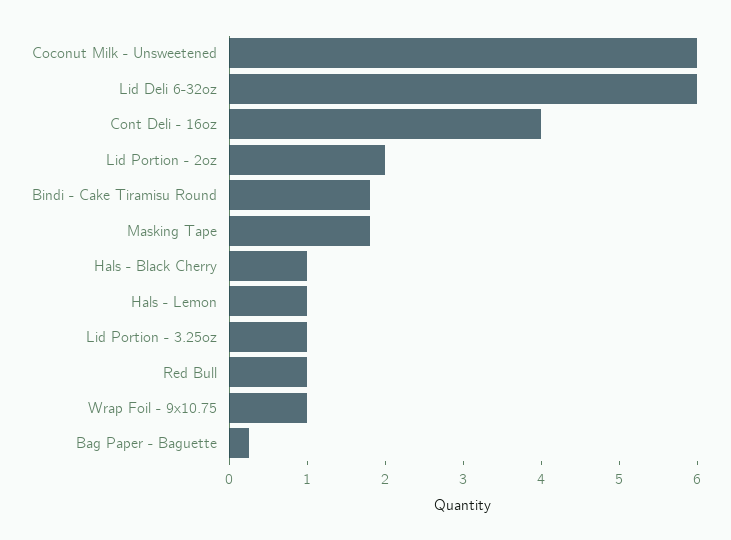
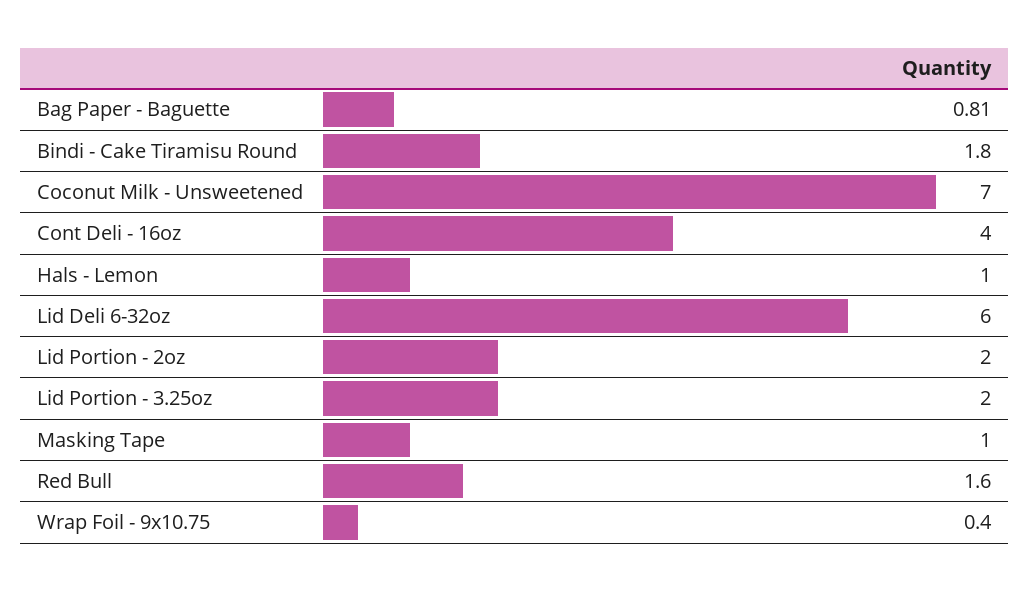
  {
-   "Coconut Milk - Unsweetened": 6,
+   "Coconut Milk - Unsweetened": 7,
    "Lid Deli 6-32oz": 6,
    "Cont Deli - 16oz": 4,
    "Lid Portion - 2oz": 2,
    "Bindi - Cake Tiramisu Round": 1.8,
-   "Masking Tape": 1.8,
+   "Masking Tape": 1,
-   "Hals - Black Cherry": 1,
    "Hals - Lemon": 1,
-   "Lid Portion - 3.25oz": 1,
+   "Lid Portion - 3.25oz": 2,
-   "Red Bull": 1,
+   "Red Bull": 1.6,
-   "Wrap Foil - 9x10.75": 1,
+   "Wrap Foil - 9x10.75": 0.4,
-   "Bag Paper - Baguette": 0.2
+   "Bag Paper - Baguette": 0.81
  }

